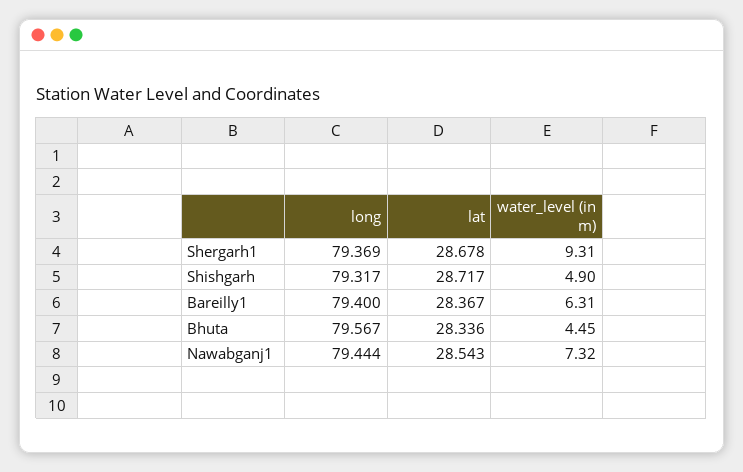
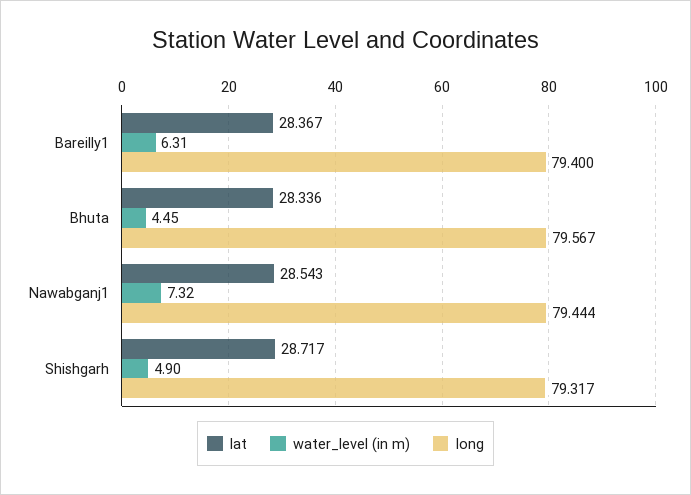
  {
    "long": {
-     "Shergarh1": 79.369,
      "Shishgarh": 79.317,
      "Bareilly1": 79.4,
      "Bhuta": 79.567,
      "Nawabganj1": 79.444
    },
    "lat": {
-     "Shergarh1": 28.678,
      "Shishgarh": 28.717,
      "Bareilly1": 28.367,
      "Bhuta": 28.336,
      "Nawabganj1": 28.543
    },
    "water_level (in m)": {
-     "Shergarh1": 9.31,
      "Shishgarh": 4.9,
      "Bareilly1": 6.31,
      "Bhuta": 4.45,
      "Nawabganj1": 7.32
    }
  }

